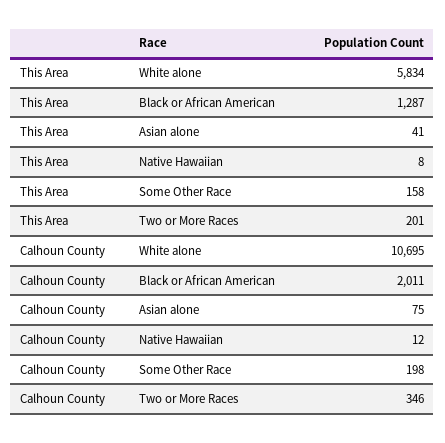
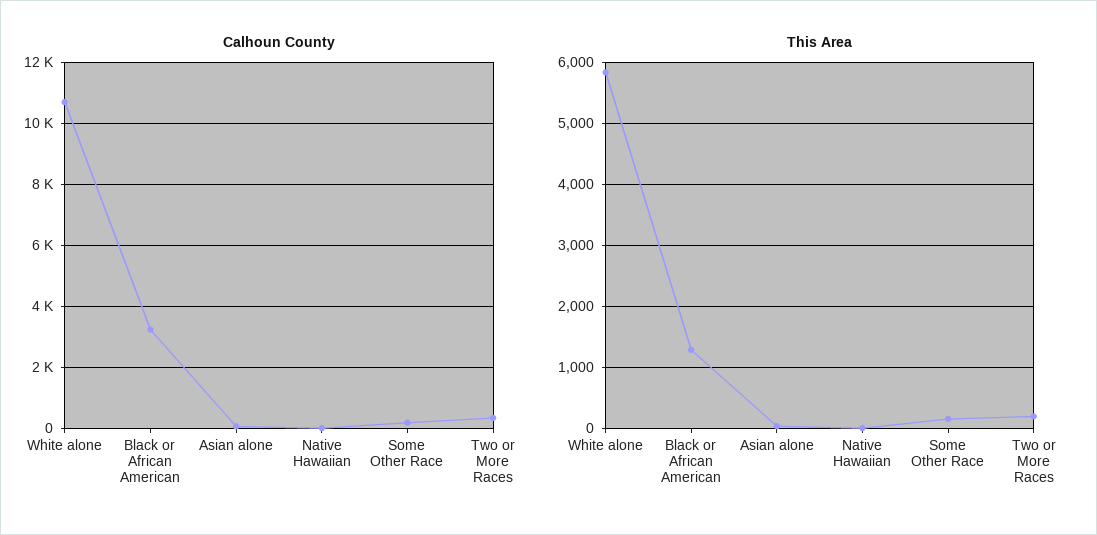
  {
    "This Area": {
      "White alone": 5834,
      "Black or African American": 1287,
      "Asian alone": 41,
      "Native Hawaiian": 8,
      "Some Other Race": 158,
      "Two or More Races": 201
    },
    "Calhoun County": {
      "White alone": 10695,
-     "Black or African American": 2011,
+     "Black or African American": 3200,
      "Asian alone": 75,
      "Native Hawaiian": 12,
      "Some Other Race": 198,
      "Two or More Races": 346
    }
  }

